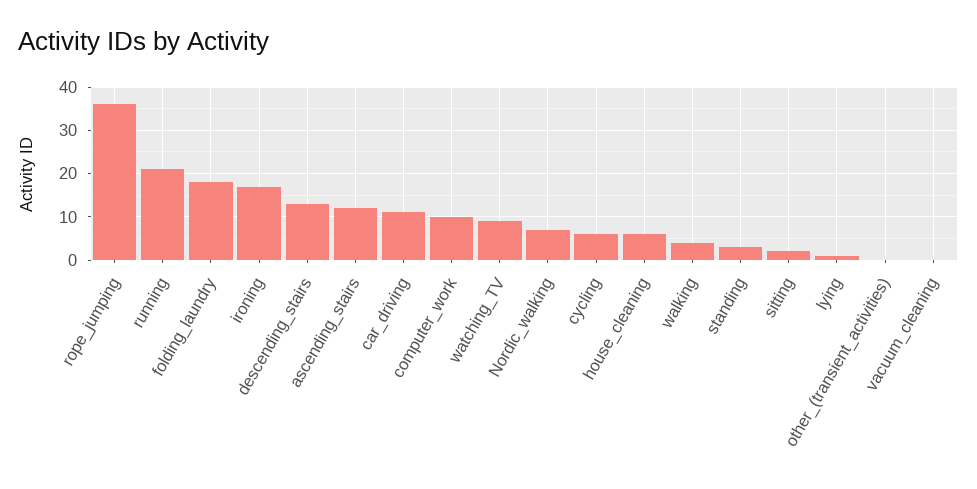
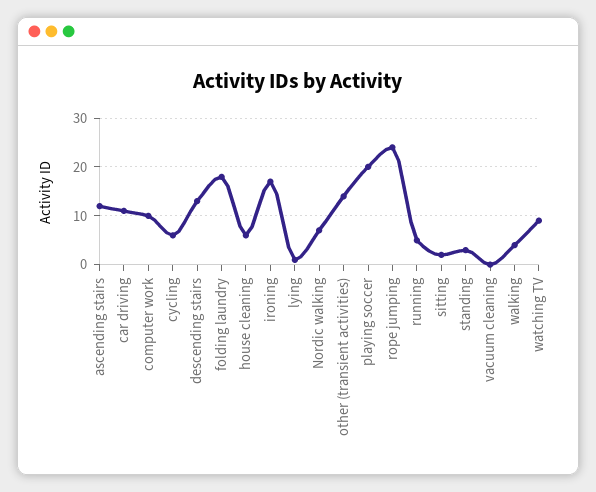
  {
-   "rope_jumping": 35,
+   "rope_jumping": 25,
-   "running": 20,
+   "running": 5,
    "folding_laundry": 20,
    "ironing": 15,
    "descending_stairs": 15,
    "ascending_stairs": 10,
    "car_driving": 10,
    "computer_work": 10,
    "watching_TV": 10,
    "Nordic_walking": 5,
    "cycling": 5,
    "house_cleaning": 5,
    "walking": 5,
    "standing": 5,
    "sitting": 0,
    "lying": 0,
-   "other_(transient_activities)": 0,
+   "other_(transient_activities)": 15,
-   "vacuum_cleaning": 0
+   "vacuum_cleaning": 0,
+   "playing soccer": 20
  }

